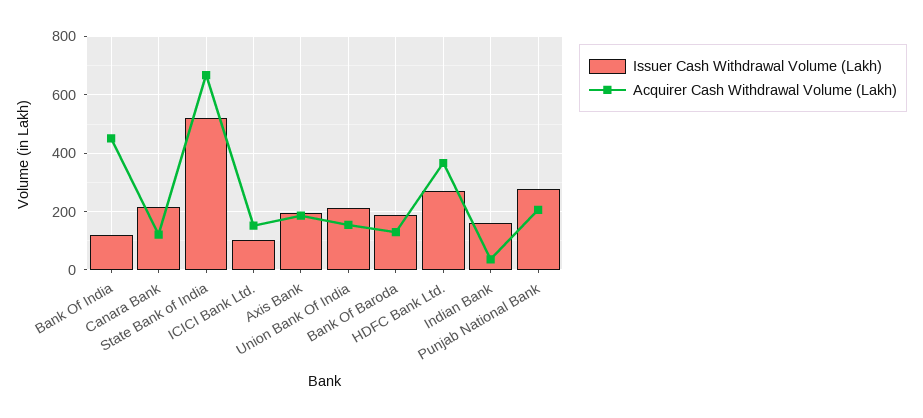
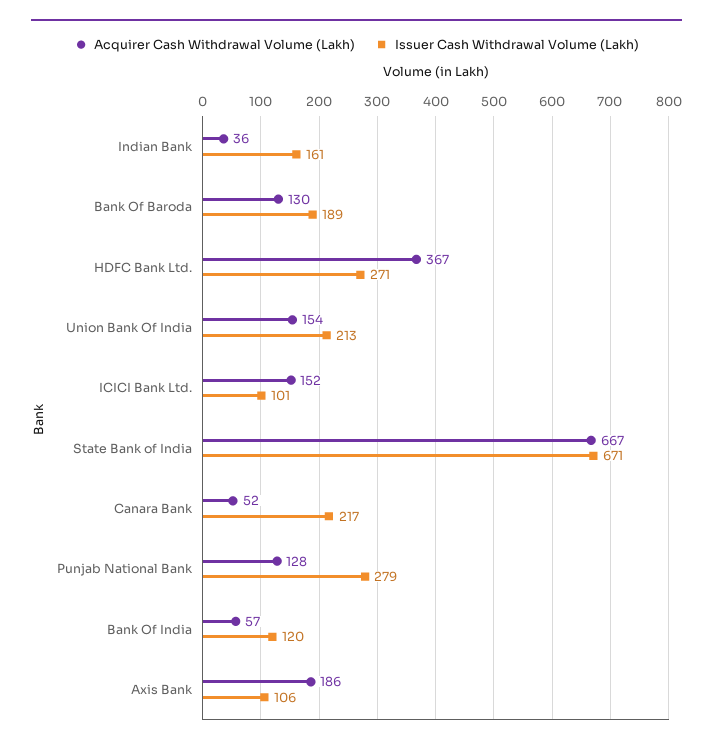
  {
    "Issuer Cash Withdrawal Volume (Lakh)": {
      "Bank Of India": 120,
      "Canara Bank": 217,
-     "State Bank of India": 525,
+     "State Bank of India": 671,
      "ICICI Bank Ltd.": 101,
-     "Axis Bank": 200,
+     "Axis Bank": 106,
      "Union Bank Of India": 213,
      "Bank Of Baroda": 189,
      "HDFC Bank Ltd.": 271,
      "Indian Bank": 161,
      "Punjab National Bank": 279
    },
    "Acquirer Cash Withdrawal Volume (Lakh)": {
-     "Bank Of India": 450,
+     "Bank Of India": 57,
-     "Canara Bank": 125,
+     "Canara Bank": 52,
      "State Bank of India": 667,
      "ICICI Bank Ltd.": 152,
      "Axis Bank": 186,
      "Union Bank Of India": 154,
      "Bank Of Baroda": 130,
      "HDFC Bank Ltd.": 367,
      "Indian Bank": 36,
-     "Punjab National Bank": 200
+     "Punjab National Bank": 128
    }
  }

